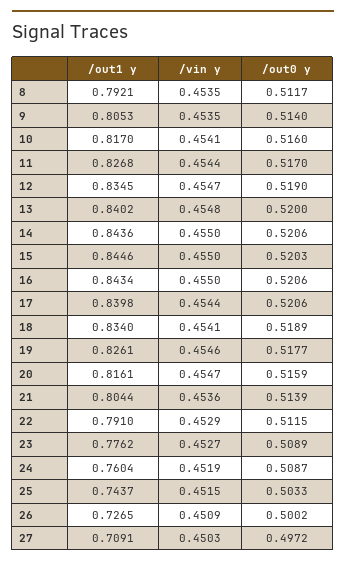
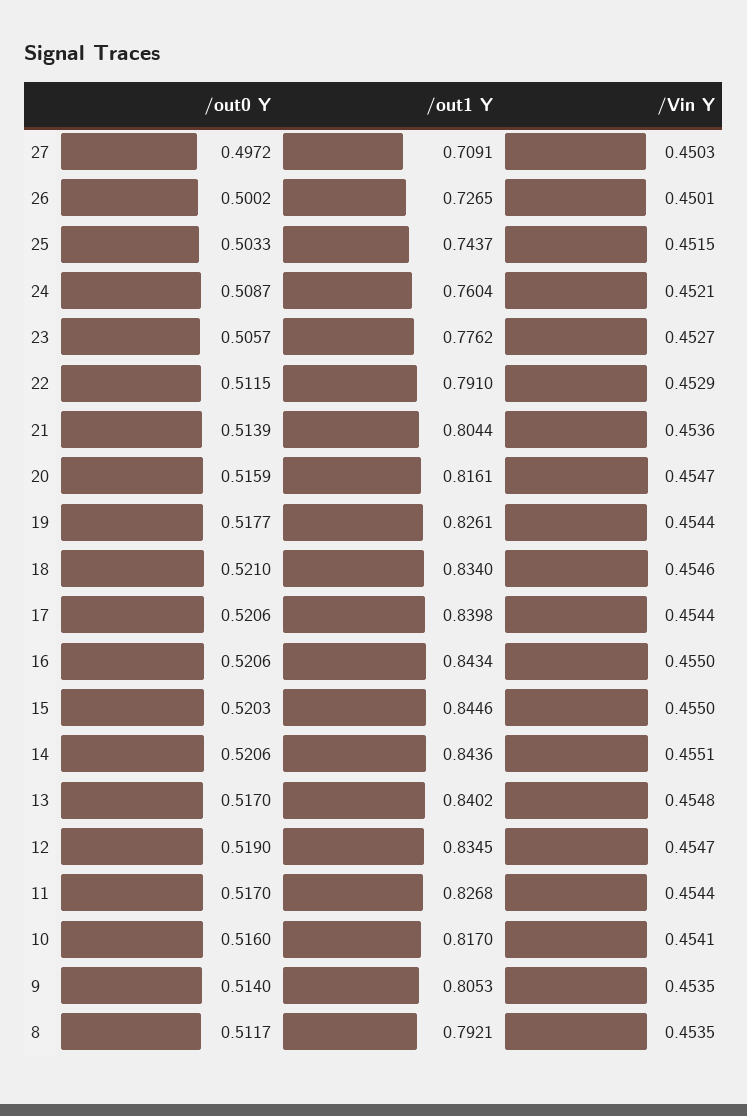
  {
    "/out1 y": {
      "8": 0.7921,
      "9": 0.8053,
      "10": 0.817,
      "11": 0.8268,
      "12": 0.8345,
      "13": 0.8402,
      "14": 0.8436,
      "15": 0.8446,
      "16": 0.8434,
      "17": 0.8398,
      "18": 0.834,
      "19": 0.8261,
      "20": 0.8161,
      "21": 0.8044,
      "22": 0.791,
      "23": 0.7762,
      "24": 0.7604,
      "25": 0.7437,
      "26": 0.7265,
      "27": 0.7091
    },
    "/vin y": {
      "8": 0.4535,
      "9": 0.4535,
      "10": 0.4541,
      "11": 0.4544,
      "12": 0.4547,
      "13": 0.4548,
-     "14": 0.455,
+     "14": 0.4551,
      "15": 0.455,
      "16": 0.455,
      "17": 0.4544,
-     "18": 0.4541,
+     "18": 0.4546,
-     "19": 0.4546,
+     "19": 0.4544,
      "20": 0.4547,
      "21": 0.4536,
      "22": 0.4529,
      "23": 0.4527,
-     "24": 0.4519,
+     "24": 0.4521,
      "25": 0.4515,
-     "26": 0.4509,
+     "26": 0.4501,
      "27": 0.4503
    },
    "/out0 y": {
      "8": 0.5117,
      "9": 0.514,
      "10": 0.516,
      "11": 0.517,
      "12": 0.519,
-     "13": 0.52,
+     "13": 0.517,
      "14": 0.5206,
      "15": 0.5203,
      "16": 0.5206,
      "17": 0.5206,
-     "18": 0.5189,
+     "18": 0.521,
      "19": 0.5177,
      "20": 0.5159,
      "21": 0.5139,
      "22": 0.5115,
-     "23": 0.5089,
+     "23": 0.5057,
      "24": 0.5087,
      "25": 0.5033,
      "26": 0.5002,
      "27": 0.4972
    }
  }

